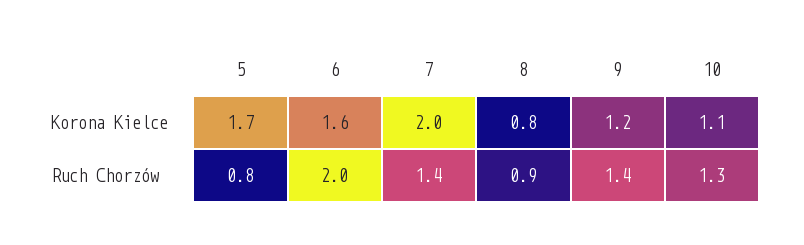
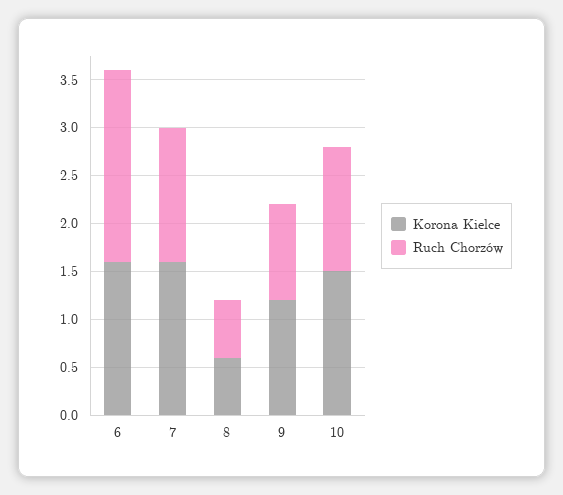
  {
    "Korona Kielce": {
-     "5": 1.7,
      "6": 1.6,
-     "7": 2,
+     "7": 1.6,
-     "8": 0.8,
+     "8": 0.6,
      "9": 1.2,
-     "10": 1.1
+     "10": 1.5
    },
    "Ruch Chorzów": {
-     "5": 0.8,
      "6": 2,
      "7": 1.4,
-     "8": 0.9,
+     "8": 0.6,
-     "9": 1.4,
+     "9": 1,
      "10": 1.3
    }
  }

